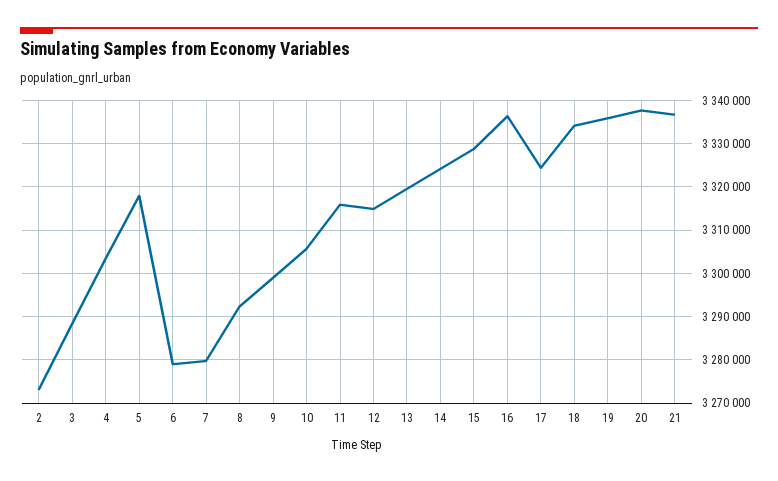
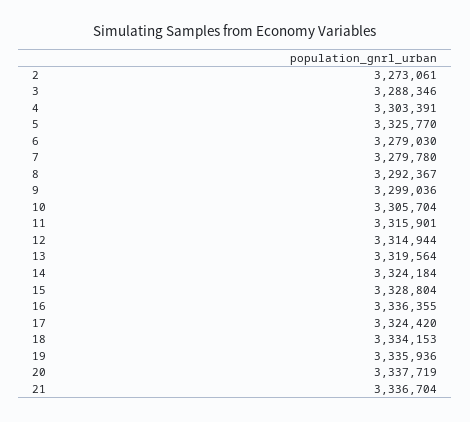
  {
    "2": 3273061,
    "3": 3288346,
    "4": 3303391,
-   "5": 3318000,
+   "5": 3325770,
    "6": 3279030,
    "7": 3279780,
    "8": 3292367,
    "9": 3299036,
    "10": 3305704,
    "11": 3315901,
    "12": 3314944,
    "13": 3319564,
    "14": 3324184,
    "15": 3328804,
    "16": 3336355,
    "17": 3324420,
    "18": 3334153,
    "19": 3335936,
    "20": 3337719,
    "21": 3336704
  }

